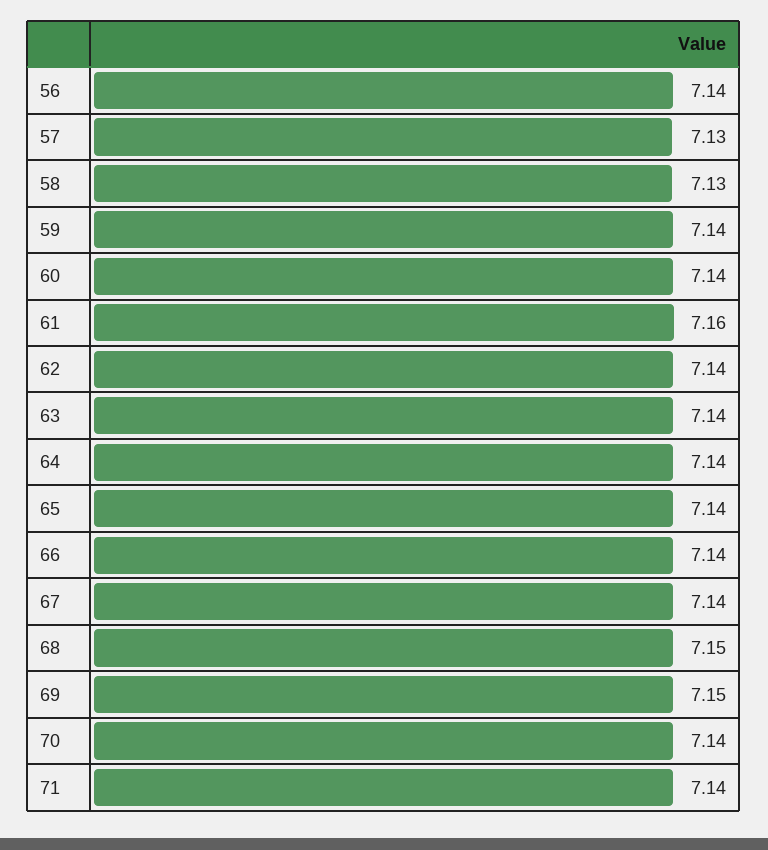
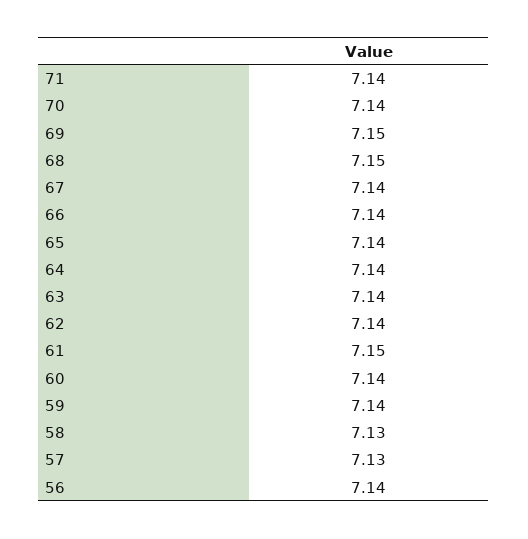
  {
    "56": 7.14,
    "57": 7.13,
    "58": 7.13,
    "59": 7.14,
    "60": 7.14,
-   "61": 7.16,
+   "61": 7.15,
    "62": 7.14,
    "63": 7.14,
    "64": 7.14,
    "65": 7.14,
    "66": 7.14,
    "67": 7.14,
    "68": 7.15,
    "69": 7.15,
    "70": 7.14,
    "71": 7.14
  }

